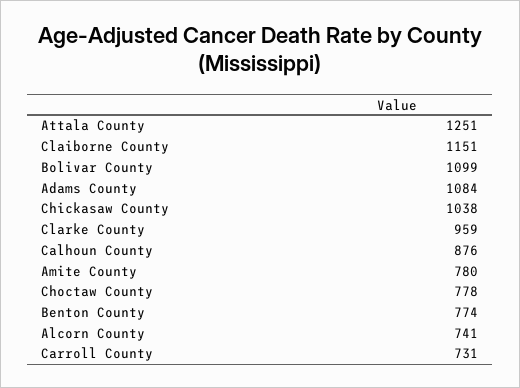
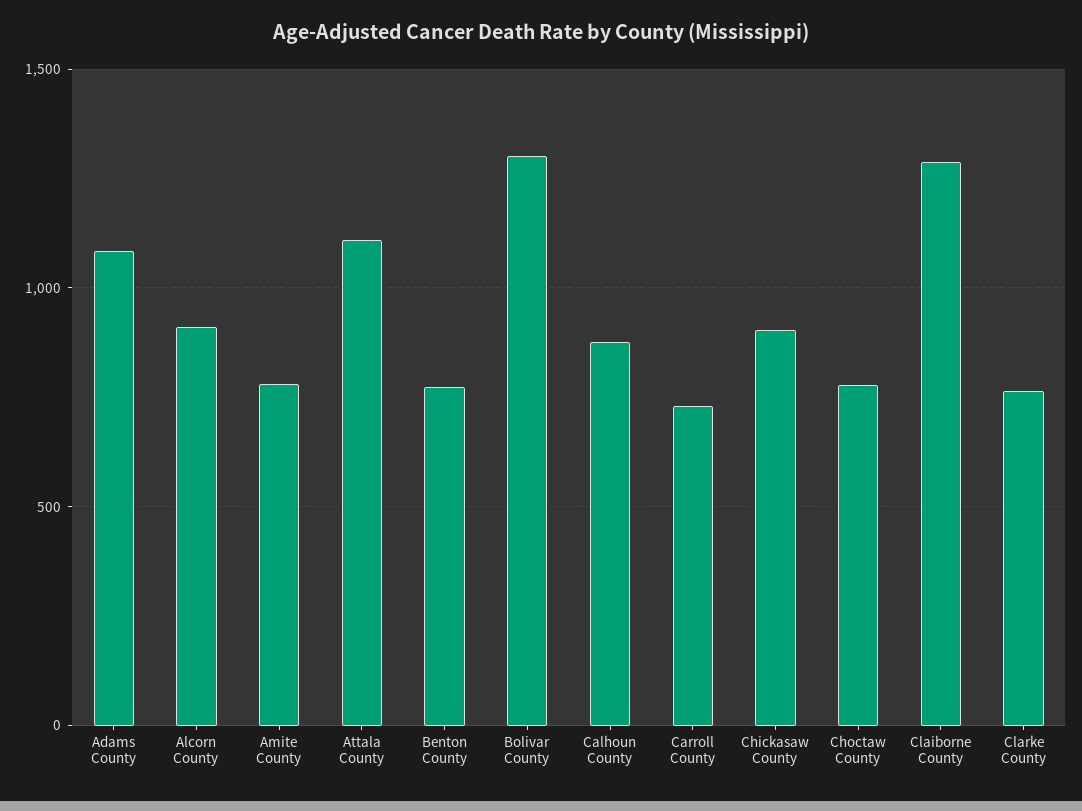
  {
-   "Attala County": 1251,
+   "Attala County": 1100,
-   "Claiborne County": 1151,
+   "Claiborne County": 1300,
-   "Bolivar County": 1099,
+   "Bolivar County": 1300,
    "Adams County": 1084,
-   "Chickasaw County": 1038,
+   "Chickasaw County": 900,
-   "Clarke County": 959,
+   "Clarke County": 750,
    "Calhoun County": 876,
    "Amite County": 780,
    "Choctaw County": 778,
    "Benton County": 774,
-   "Alcorn County": 741,
+   "Alcorn County": 900,
    "Carroll County": 731
  }

